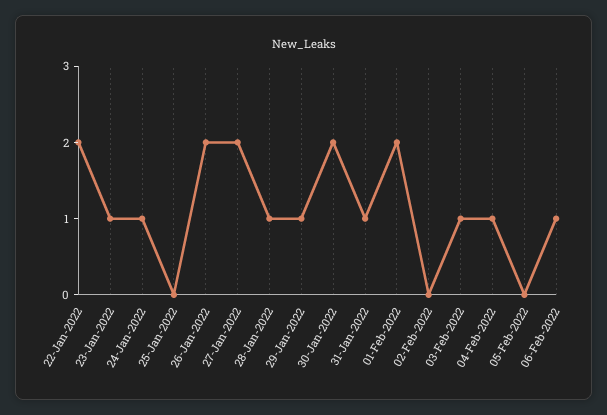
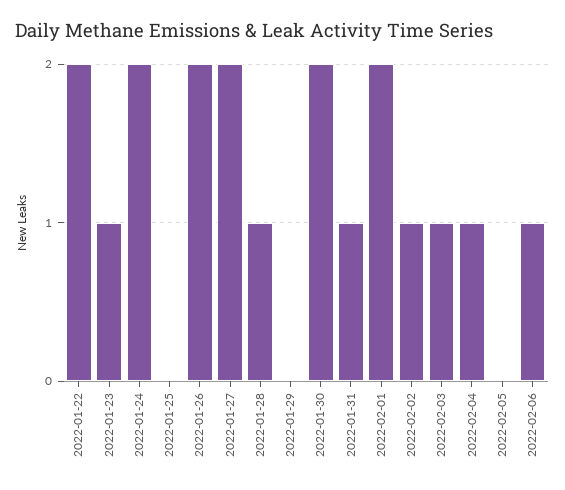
  {
    "22-Jan-2022": 2,
    "23-Jan-2022": 1,
-   "24-Jan-2022": 1,
+   "24-Jan-2022": 2,
    "25-Jan-2022": 0,
    "26-Jan-2022": 2,
    "27-Jan-2022": 2,
    "28-Jan-2022": 1,
-   "29-Jan-2022": 1,
+   "29-Jan-2022": 0,
    "30-Jan-2022": 2,
    "31-Jan-2022": 1,
    "01-Feb-2022": 2,
-   "02-Feb-2022": 0,
+   "02-Feb-2022": 1,
    "03-Feb-2022": 1,
    "04-Feb-2022": 1,
    "05-Feb-2022": 0,
    "06-Feb-2022": 1
  }

